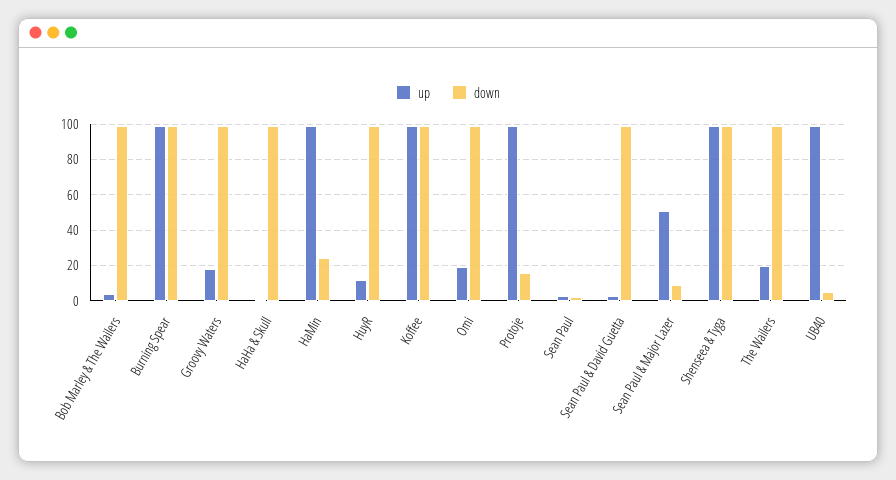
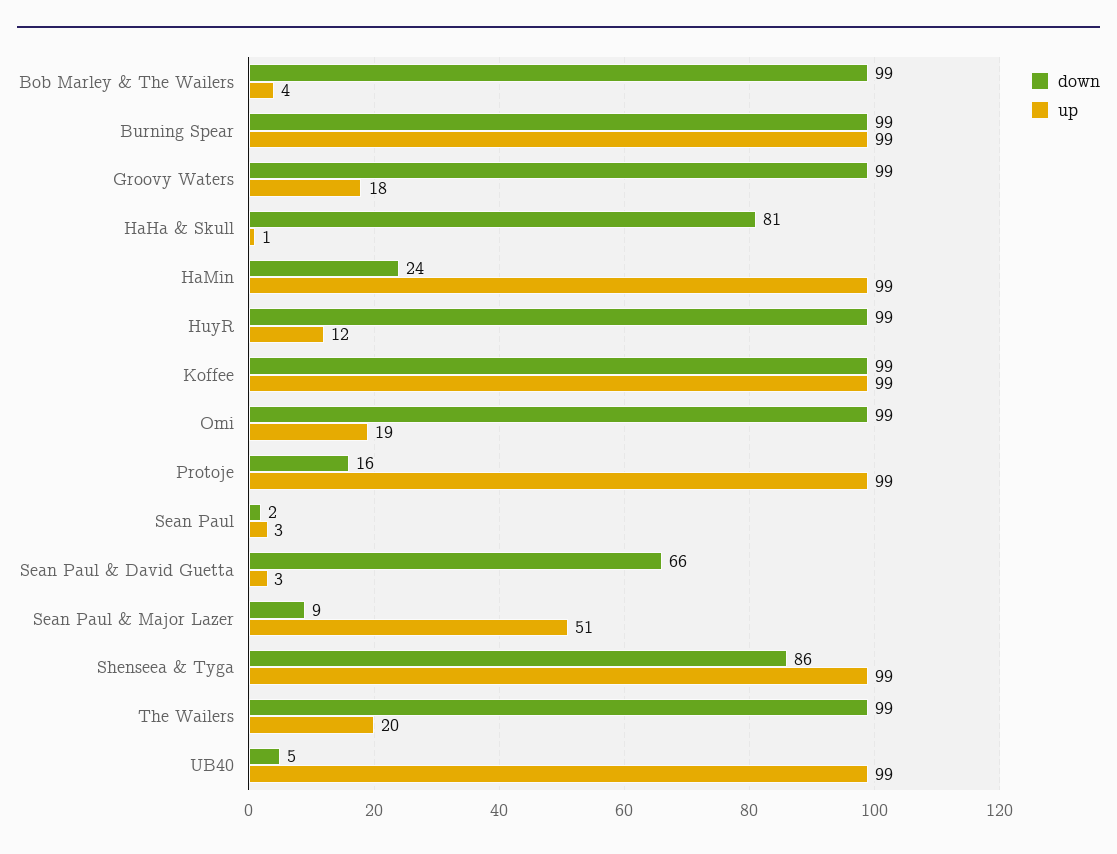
  {
    "up": {
      "Bob Marley & The Wailers": 4,
      "Burning Spear": 99,
      "Groovy Waters": 18,
      "HaHa & Skull": 1,
      "HaMin": 99,
      "HuyR": 12,
      "Koffee": 99,
      "Omi": 19,
      "Protoje": 99,
      "Sean Paul": 3,
      "Sean Paul & David Guetta": 3,
      "Sean Paul & Major Lazer": 51,
      "Shenseea & Tyga": 99,
      "The Wailers": 20,
      "UB40": 99
    },
    "down": {
      "Bob Marley & The Wailers": 99,
      "Burning Spear": 99,
      "Groovy Waters": 99,
-     "HaHa & Skull": 100,
+     "HaHa & Skull": 81,
      "HaMin": 24,
      "HuyR": 99,
      "Koffee": 99,
      "Omi": 99,
      "Protoje": 16,
      "Sean Paul": 2,
-     "Sean Paul & David Guetta": 100,
+     "Sean Paul & David Guetta": 66,
      "Sean Paul & Major Lazer": 9,
-     "Shenseea & Tyga": 100,
+     "Shenseea & Tyga": 86,
      "The Wailers": 99,
      "UB40": 5
    }
  }

